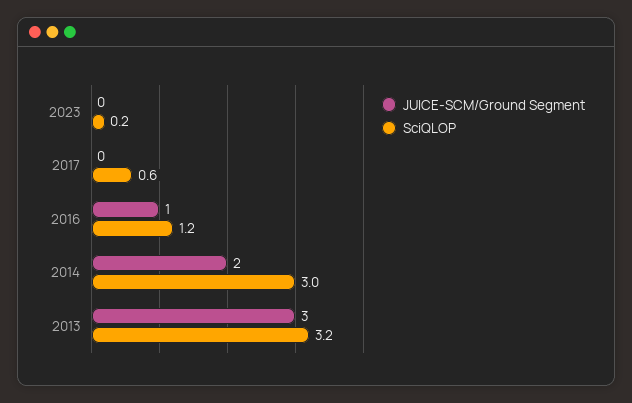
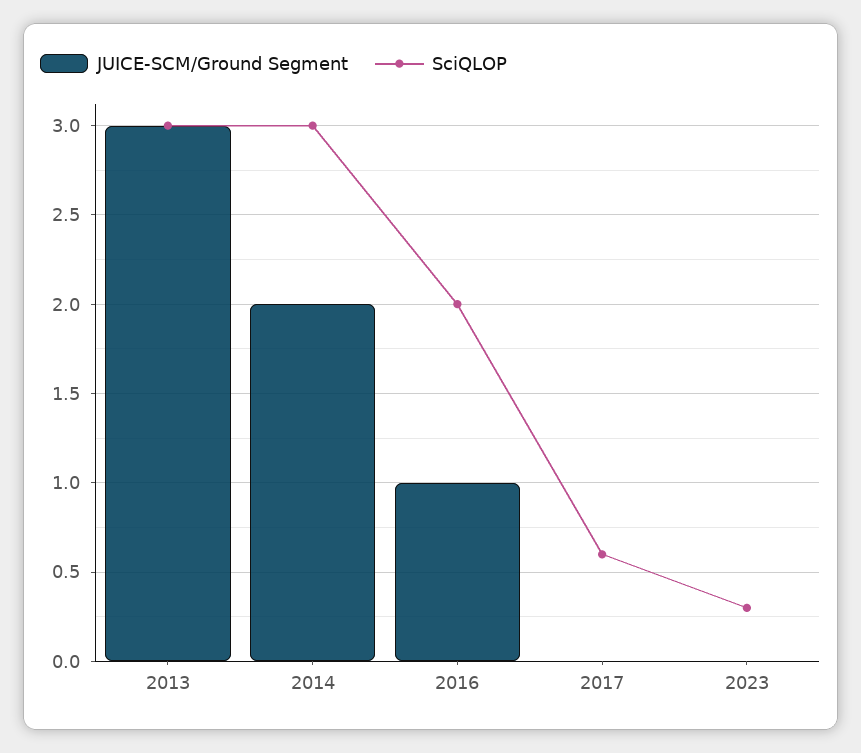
  {
    "JUICE-SCM/Ground Segment": {
      "2023": 0,
      "2017": 0,
      "2016": 1,
      "2014": 2,
      "2013": 3
    },
    "SciQLOP": {
-     "2023": 0.2,
+     "2023": 0.3,
      "2017": 0.6,
-     "2016": 1.2,
+     "2016": 2,
      "2014": 3,
-     "2013": 3.2
+     "2013": 3
    }
  }

